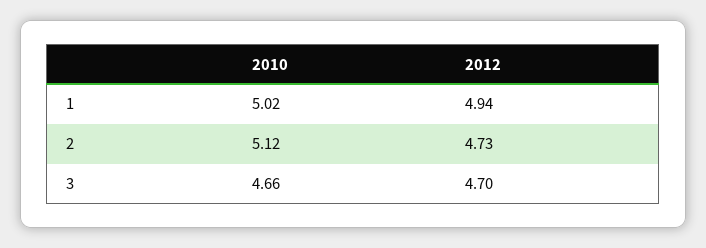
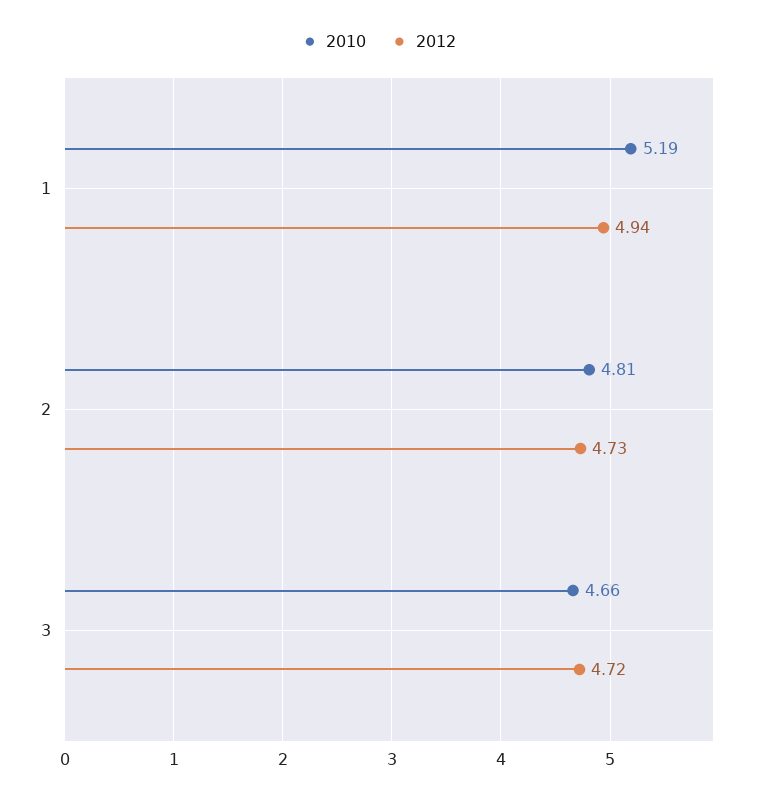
  {
    "2010": {
-     "1": 5.02,
+     "1": 5.19,
-     "2": 5.12,
+     "2": 4.81,
      "3": 4.66
    },
    "2012": {
      "1": 4.94,
      "2": 4.73,
-     "3": 4.7
+     "3": 4.72
    }
  }

